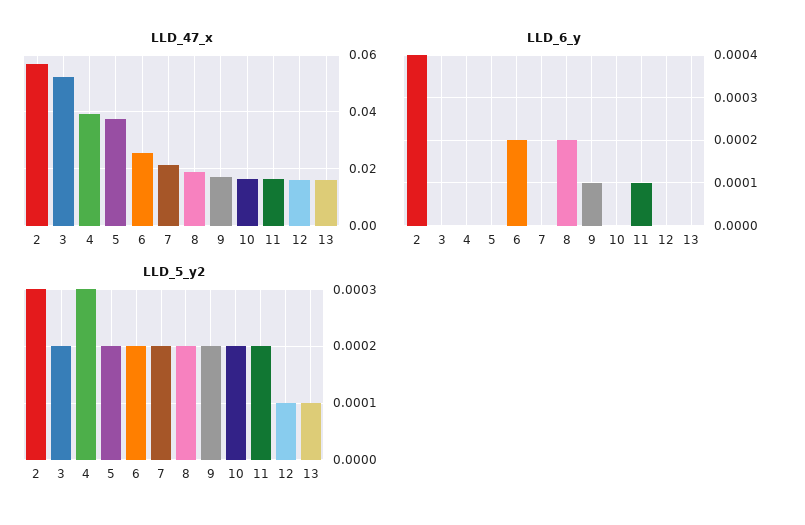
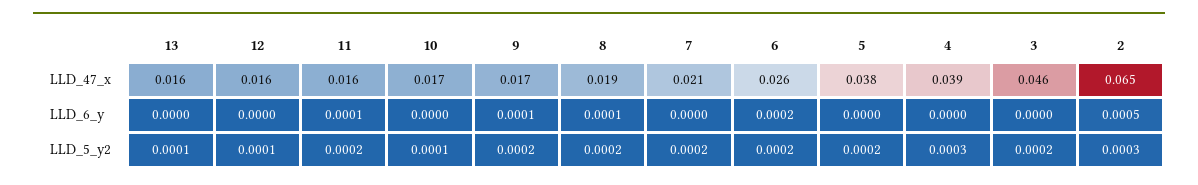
  {
    "LLD_47_x": {
-     "2": 0.0575,
+     "2": 0.065,
-     "3": 0.0525,
+     "3": 0.046,
      "4": 0.039,
      "5": 0.038,
      "6": 0.026,
      "7": 0.021,
      "8": 0.019,
      "9": 0.017,
      "10": 0.017,
      "11": 0.016,
      "12": 0.016,
      "13": 0.016
    },
    "LLD_6_y": {
-     "2": 0.0004,
+     "2": 0.0005,
      "3": 0,
      "4": 0,
      "5": 0,
      "6": 0.0002,
      "7": 0,
-     "8": 0.0002,
+     "8": 0.0001,
      "9": 0.0001,
      "10": 0,
      "11": 0.0001,
      "12": 0,
      "13": 0
    },
    "LLD_5_y2": {
      "2": 0.0003,
      "3": 0.0002,
      "4": 0.0003,
      "5": 0.0002,
      "6": 0.0002,
      "7": 0.0002,
      "8": 0.0002,
      "9": 0.0002,
-     "10": 0.0002,
+     "10": 0.0001,
      "11": 0.0002,
      "12": 0.0001,
      "13": 0.0001
    }
  }

